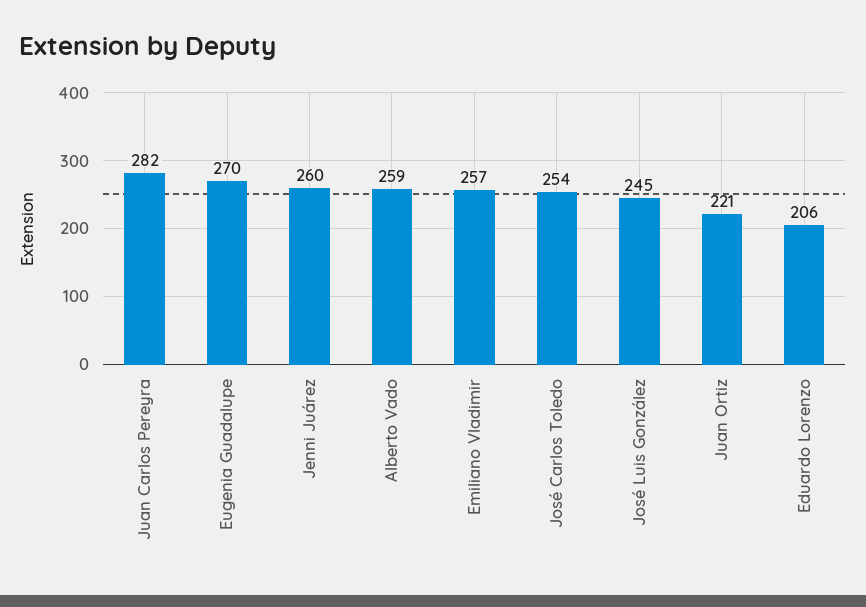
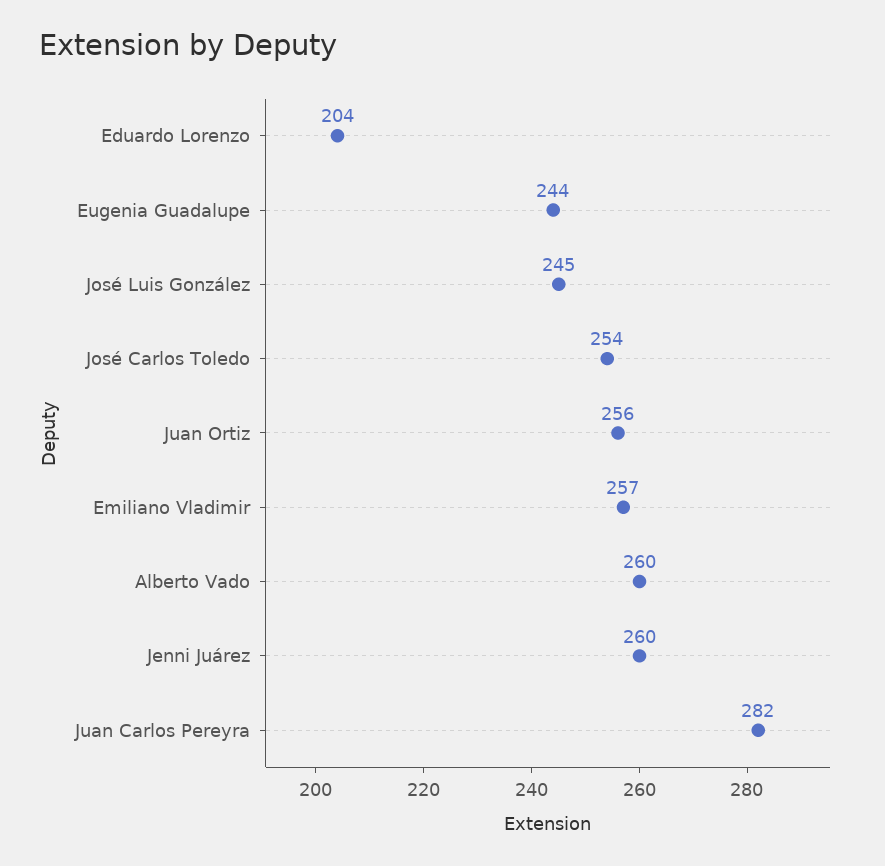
  {
    "Juan Carlos Pereyra": 282,
-   "Eugenia Guadalupe": 270,
+   "Eugenia Guadalupe": 244,
    "Jenni Juárez": 260,
-   "Alberto Vado": 259,
+   "Alberto Vado": 260,
    "Emiliano Vladimir": 257,
    "José Carlos Toledo": 254,
    "José Luis González": 245,
-   "Juan Ortiz": 221,
+   "Juan Ortiz": 256,
-   "Eduardo Lorenzo": 206
+   "Eduardo Lorenzo": 204
  }

